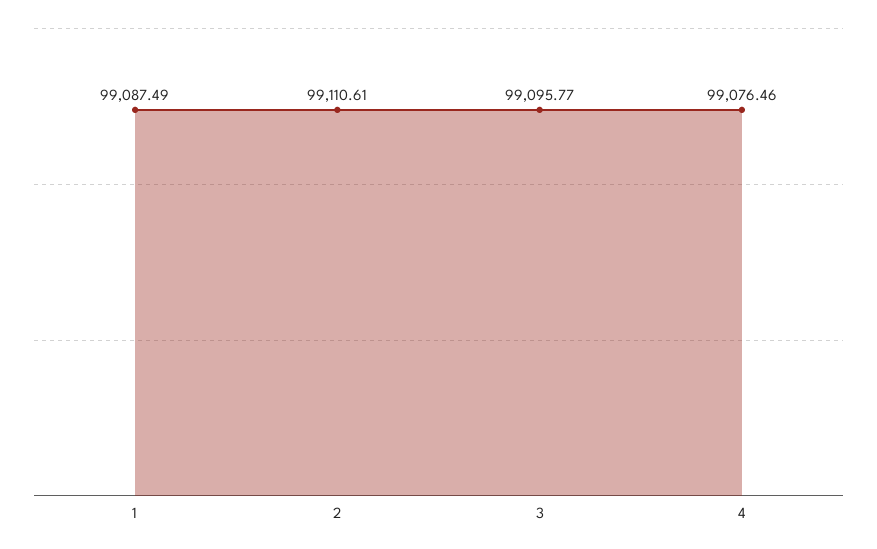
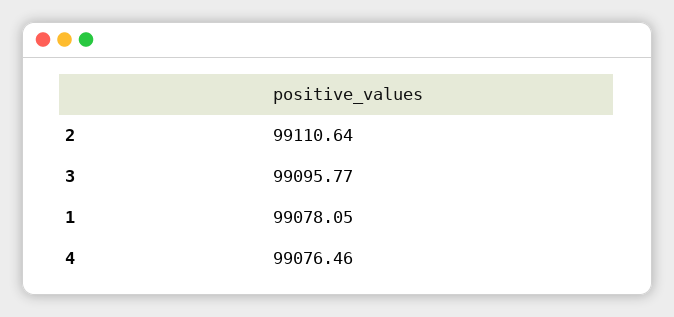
  {
-   "1": 99087.49,
+   "1": 99078.05,
-   "2": 99110.61,
+   "2": 99110.64,
    "3": 99095.77,
    "4": 99076.46
  }

